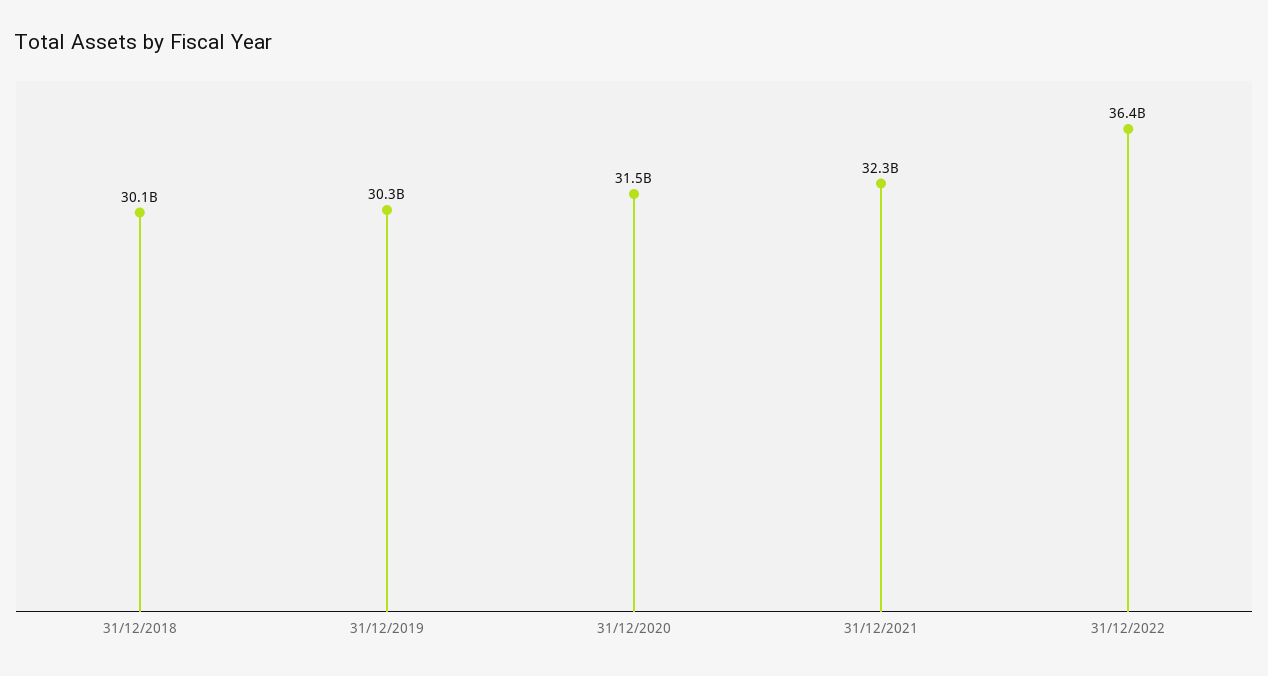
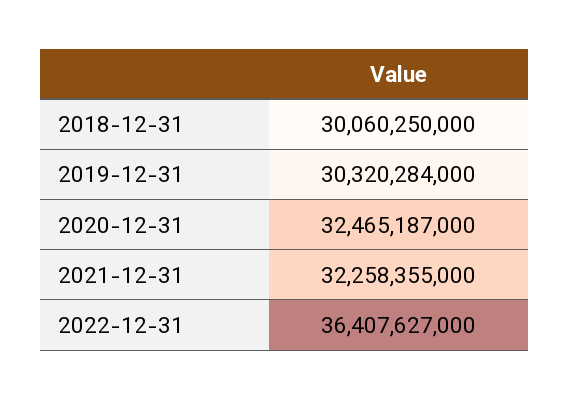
  {
    "31/12/2018": 30060250000,
    "31/12/2019": 30320284000,
-   "31/12/2020": 31500000000,
+   "31/12/2020": 32465187000,
    "31/12/2021": 32258355000,
    "31/12/2022": 36407627000
  }

